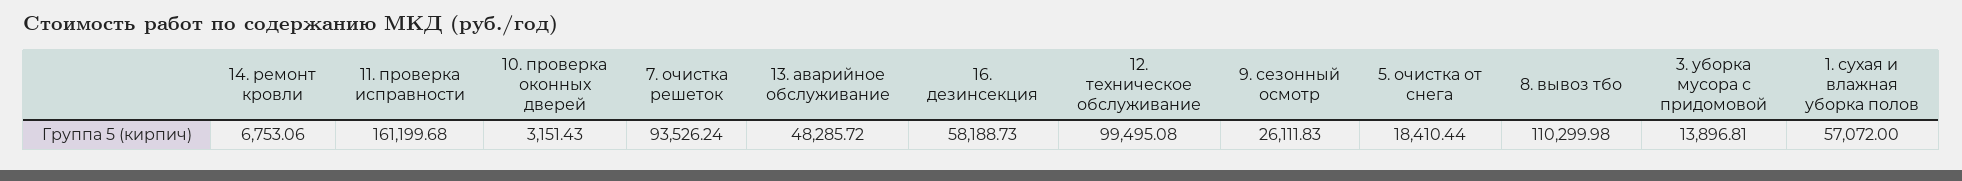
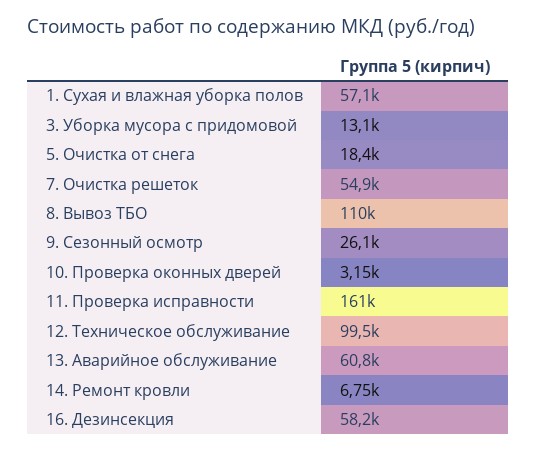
  {
    "14. ремонт кровли": 6753.06,
    "11. проверка исправности": 161199.68,
    "10. проверка оконных дверей": 3151.43,
-   "7. очистка решеток": 93526.24,
+   "7. очистка решеток": 54900,
-   "13. аварийное обслуживание": 48285.72,
+   "13. аварийное обслуживание": 60800,
    "16. дезинсекция": 58188.73,
    "12. техническое обслуживание": 99495.08,
    "9. сезонный осмотр": 26111.83,
    "5. очистка от снега": 18410.44,
    "8. вывоз тбо": 110299.98,
-   "3. уборка мусора с придомовой": 13896.81,
+   "3. уборка мусора с придомовой": 13100,
    "1. сухая и влажная уборка полов": 57072
  }

